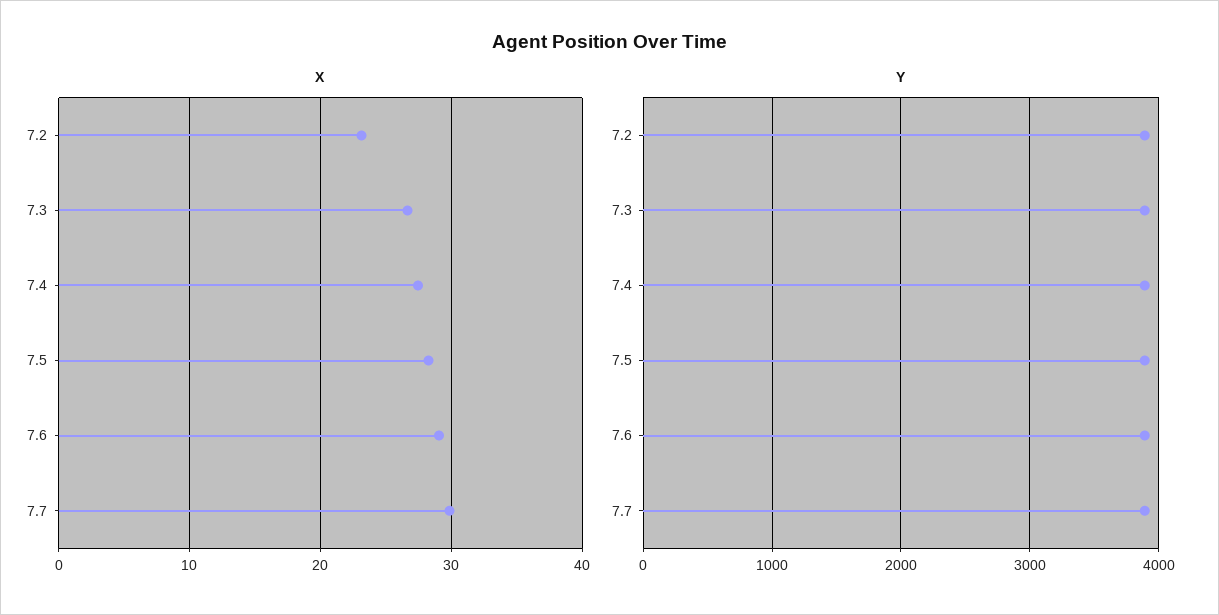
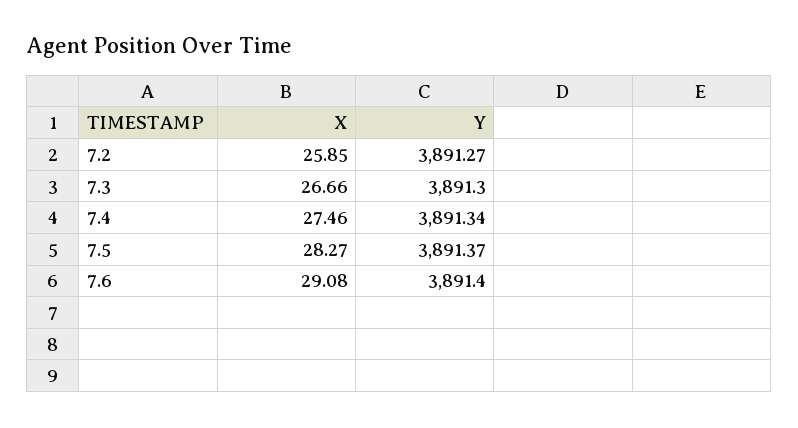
  {
    "X": {
-     "7.2": 23,
+     "7.2": 25.85,
      "7.3": 26.66,
      "7.4": 27.46,
      "7.5": 28.27,
-     "7.6": 29.08,
+     "7.6": 29.08
-     "7.7": 30
    },
    "Y": {
      "7.2": 3891.27,
      "7.3": 3891.3,
      "7.4": 3891.34,
      "7.5": 3891.37,
-     "7.6": 3891.4,
+     "7.6": 3891.4
-     "7.7": 3900
    }
  }

